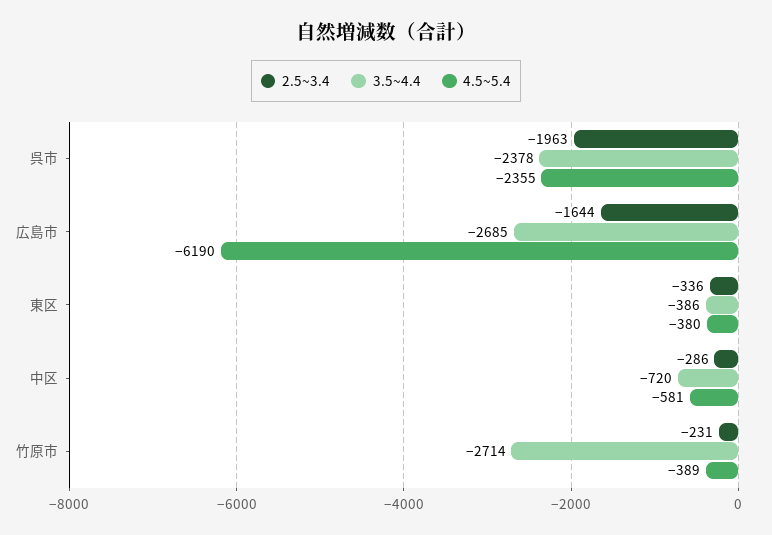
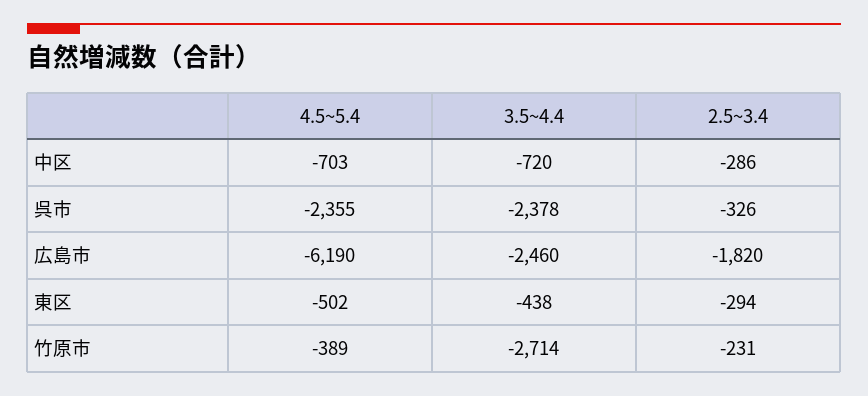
  {
    "2.5~3.4": {
-     "呉市": -1963,
+     "呉市": -326,
-     "広島市": -1644,
+     "広島市": -1820,
-     "東区": -336,
+     "東区": -294,
      "中区": -286,
      "竹原市": -231
    },
    "3.5~4.4": {
      "呉市": -2378,
-     "広島市": -2685,
+     "広島市": -2460,
-     "東区": -386,
+     "東区": -438,
      "中区": -720,
      "竹原市": -2714
    },
    "4.5~5.4": {
      "呉市": -2355,
      "広島市": -6190,
-     "東区": -380,
+     "東区": -502,
-     "中区": -581,
+     "中区": -703,
      "竹原市": -389
    }
  }

